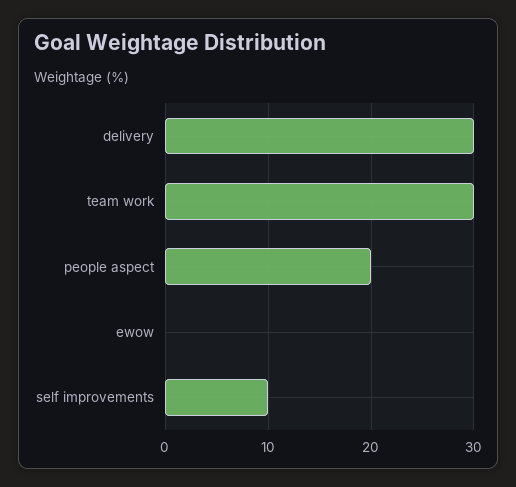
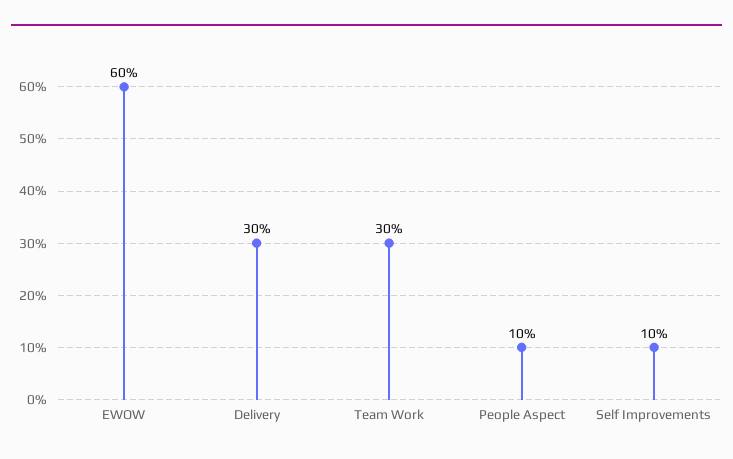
  {
    "delivery": 30,
    "team work": 30,
-   "people aspect": 20,
+   "people aspect": 10,
-   "ewow": 0,
+   "ewow": 60,
    "self improvements": 10
  }

